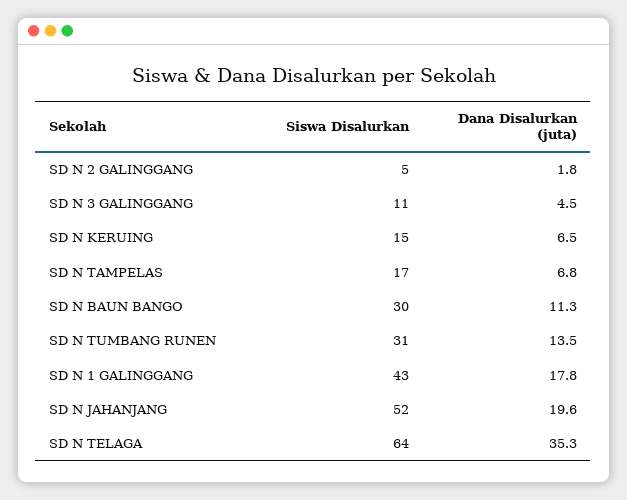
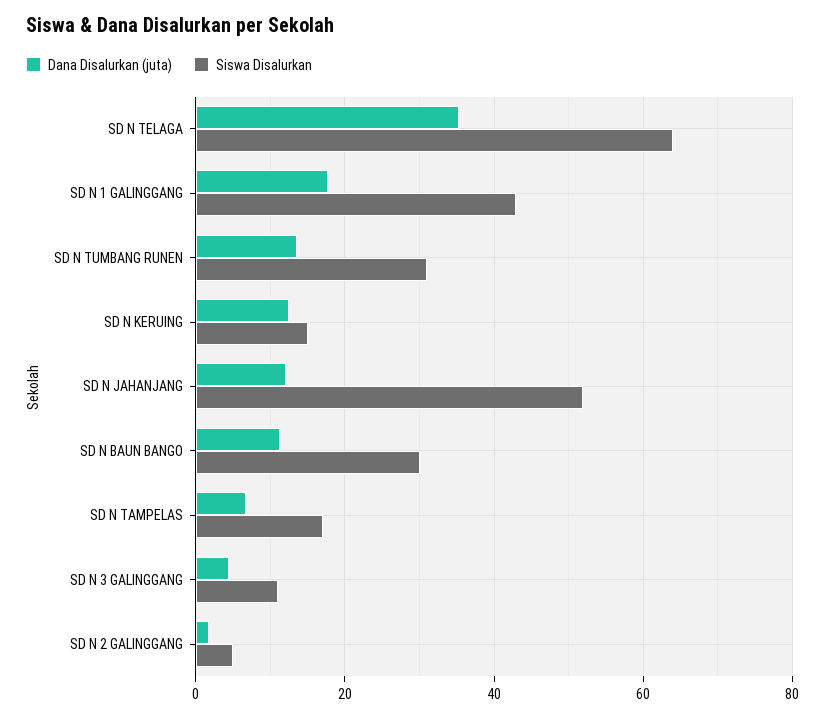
  {
    "Siswa Disalurkan": {
      "SD N 2 GALINGGANG": 5,
      "SD N 3 GALINGGANG": 11,
      "SD N KERUING": 15,
      "SD N TAMPELAS": 17,
      "SD N BAUN BANGO": 30,
      "SD N TUMBANG RUNEN": 31,
      "SD N 1 GALINGGANG": 43,
      "SD N JAHANJANG": 52,
      "SD N TELAGA": 64
    },
    "Dana Disalurkan (juta)": {
      "SD N 2 GALINGGANG": 1.8,
      "SD N 3 GALINGGANG": 4.5,
-     "SD N KERUING": 6.5,
+     "SD N KERUING": 12,
      "SD N TAMPELAS": 6.8,
      "SD N BAUN BANGO": 11.3,
      "SD N TUMBANG RUNEN": 13.5,
      "SD N 1 GALINGGANG": 17.8,
-     "SD N JAHANJANG": 19.6,
+     "SD N JAHANJANG": 12,
      "SD N TELAGA": 35.3
    }
  }

